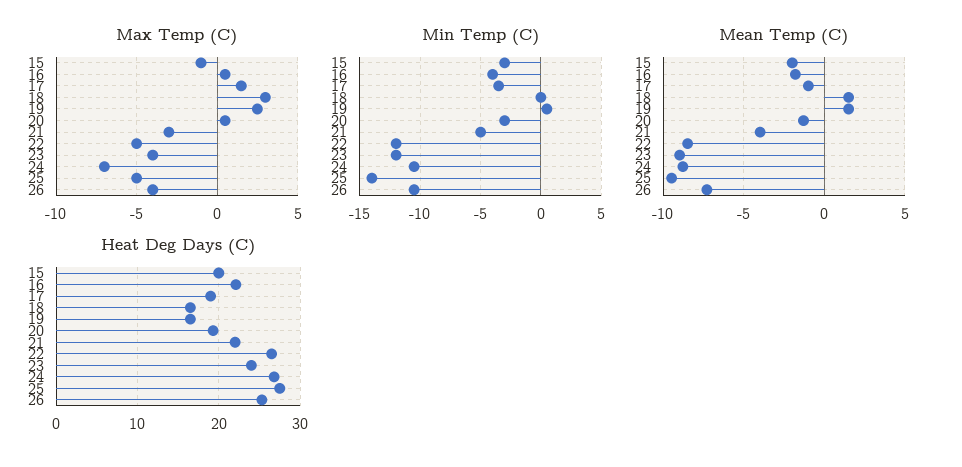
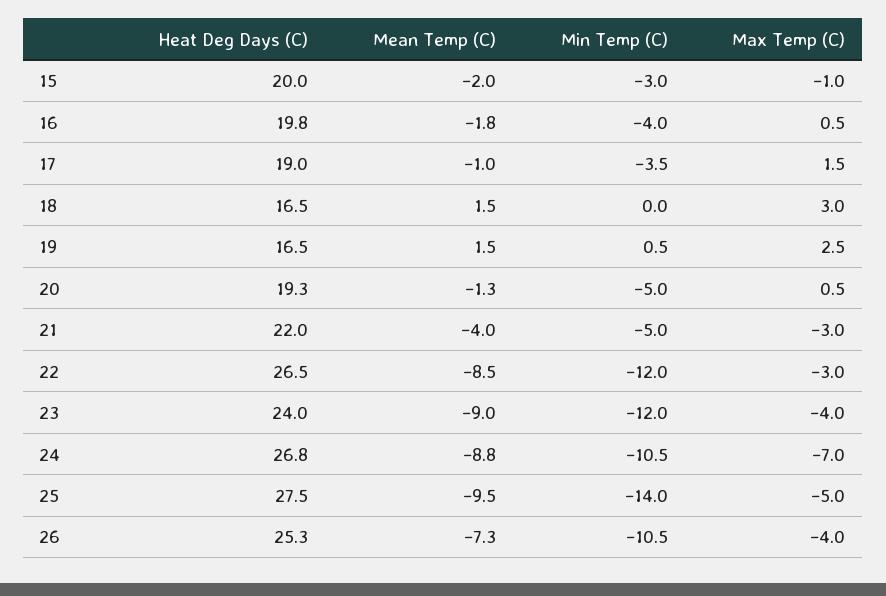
  {
    "Max Temp (C)": {
      "15": -1,
      "16": 0.5,
      "17": 1.5,
      "18": 3,
      "19": 2.5,
      "20": 0.5,
      "21": -3,
-     "22": -5,
+     "22": -3,
      "23": -4,
      "24": -7,
      "25": -5,
      "26": -4
    },
    "Min Temp (C)": {
      "15": -3,
      "16": -4,
      "17": -3.5,
      "18": 0,
      "19": 0.5,
-     "20": -3,
+     "20": -5,
      "21": -5,
      "22": -12,
      "23": -12,
      "24": -10.5,
      "25": -14,
      "26": -10.5
    },
    "Mean Temp (C)": {
      "15": -2,
      "16": -1.8,
      "17": -1,
      "18": 1.5,
      "19": 1.5,
      "20": -1.3,
      "21": -4,
      "22": -8.5,
      "23": -9,
      "24": -8.8,
      "25": -9.5,
      "26": -7.3
    },
    "Heat Deg Days (C)": {
      "15": 20,
-     "16": 22,
+     "16": 19.8,
      "17": 19,
      "18": 16.5,
      "19": 16.5,
      "20": 19.3,
      "21": 22,
      "22": 26.5,
      "23": 24,
      "24": 26.8,
      "25": 27.5,
      "26": 25.3
    }
  }

